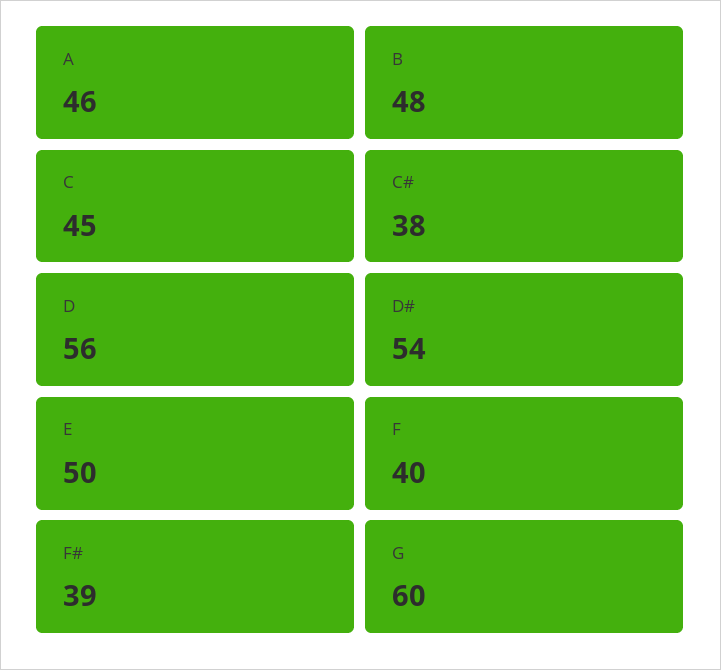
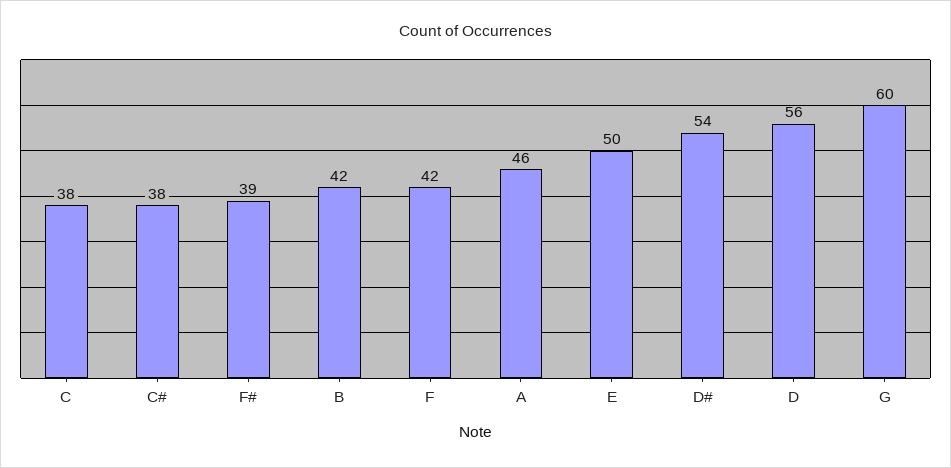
  {
    "A": 46,
-   "B": 48,
+   "B": 42,
-   "C": 45,
+   "C": 38,
    "C#": 38,
    "D": 56,
    "D#": 54,
    "E": 50,
-   "F": 40,
+   "F": 42,
    "F#": 39,
    "G": 60
  }

